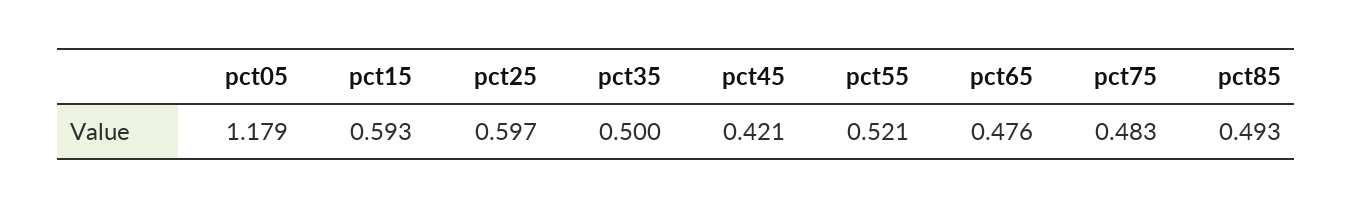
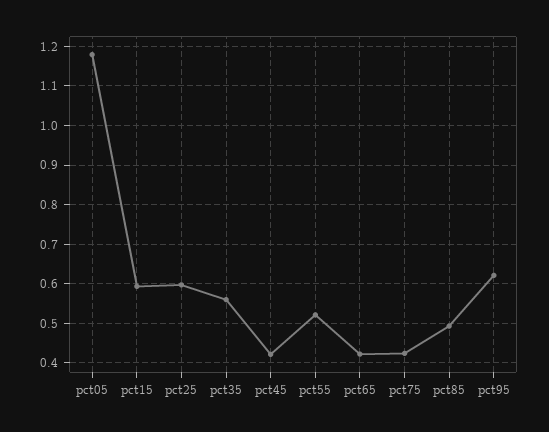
  {
    "pct05": 1.179,
    "pct15": 0.593,
    "pct25": 0.597,
-   "pct35": 0.5,
+   "pct35": 0.56,
    "pct45": 0.421,
    "pct55": 0.521,
-   "pct65": 0.476,
+   "pct65": 0.42,
-   "pct75": 0.483,
+   "pct75": 0.42,
-   "pct85": 0.493
+   "pct85": 0.493,
+   "pct95": 0.62
  }

